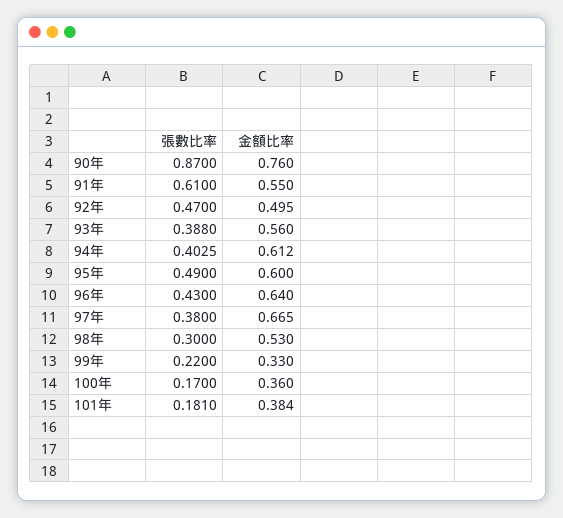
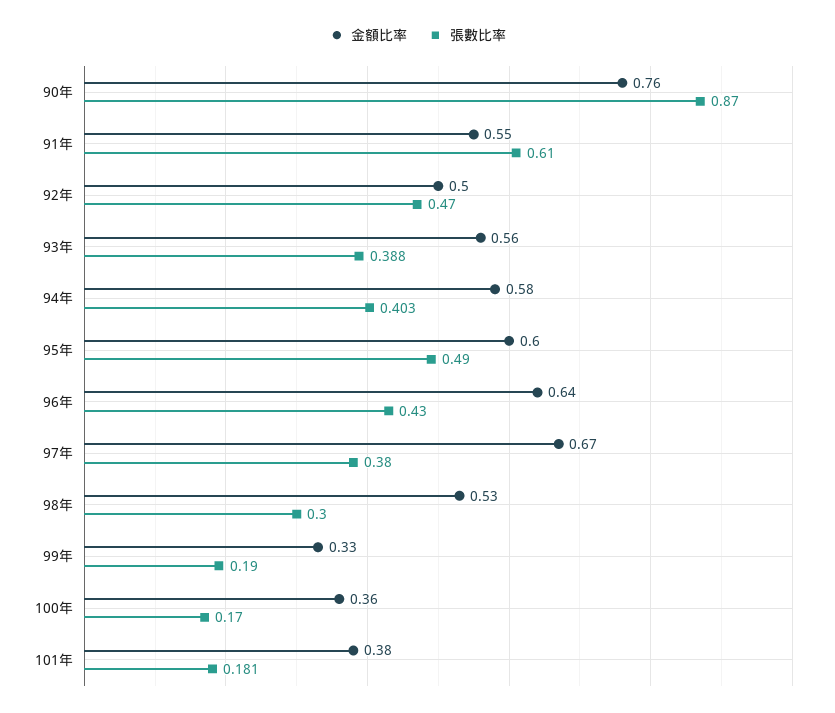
  {
    "張數比率": {
      "90年": 0.87,
      "91年": 0.61,
      "92年": 0.47,
      "93年": 0.388,
      "94年": 0.4025,
      "95年": 0.49,
      "96年": 0.43,
      "97年": 0.38,
      "98年": 0.3,
-     "99年": 0.22,
+     "99年": 0.19,
      "100年": 0.17,
      "101年": 0.181
    },
    "金額比率": {
      "90年": 0.76,
      "91年": 0.55,
      "92年": 0.495,
      "93年": 0.56,
-     "94年": 0.612,
+     "94年": 0.58,
      "95年": 0.6,
      "96年": 0.64,
      "97年": 0.665,
      "98年": 0.53,
      "99年": 0.33,
      "100年": 0.36,
      "101年": 0.384
    }
  }

